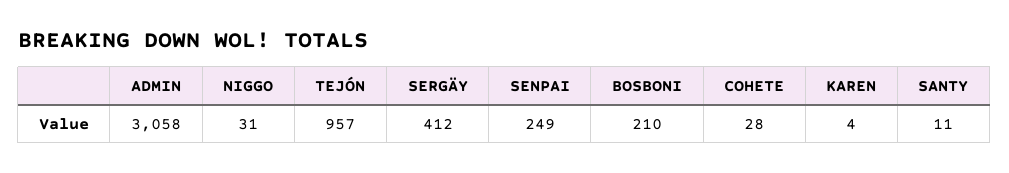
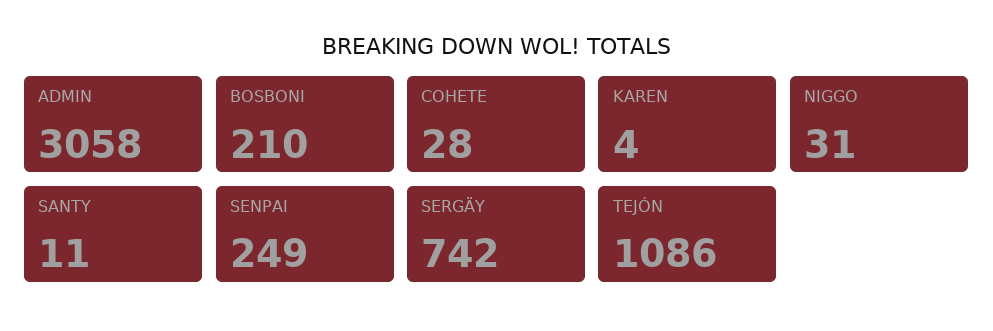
  {
    "ADMIN": 3058,
    "NIGGO": 31,
-   "TEJÓN": 957,
+   "TEJÓN": 1086,
-   "SERGÄY": 412,
+   "SERGÄY": 742,
    "SENPAI": 249,
    "BOSBONI": 210,
    "COHETE": 28,
    "KAREN": 4,
    "SANTY": 11
  }

